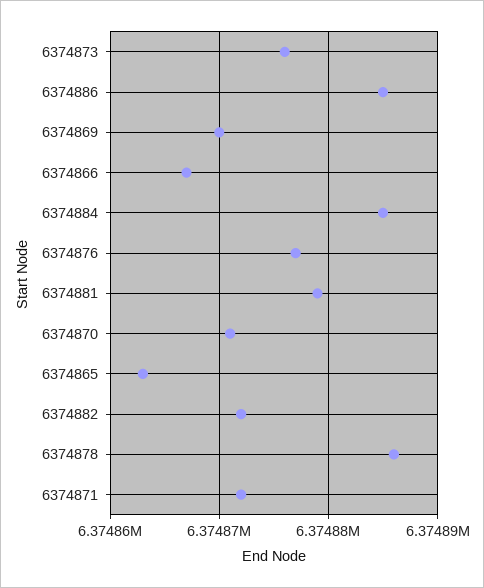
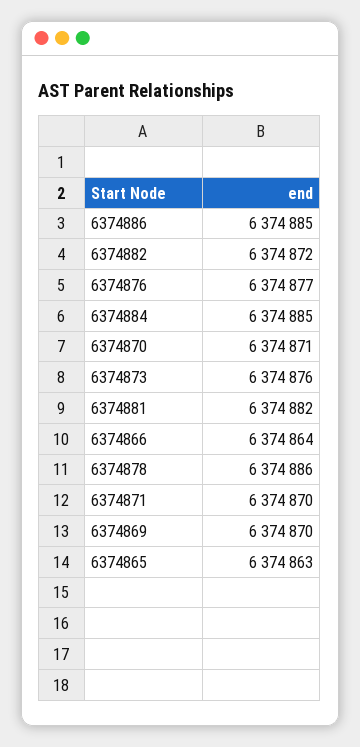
  {
    "6374873": 6374876,
    "6374886": 6374885,
    "6374869": 6374870,
-   "6374866": 6374867,
+   "6374866": 6374864,
    "6374884": 6374885,
    "6374876": 6374877,
-   "6374881": 6374879,
+   "6374881": 6374882,
    "6374870": 6374871,
    "6374865": 6374863,
    "6374882": 6374872,
    "6374878": 6374886,
-   "6374871": 6374872
+   "6374871": 6374870
  }

